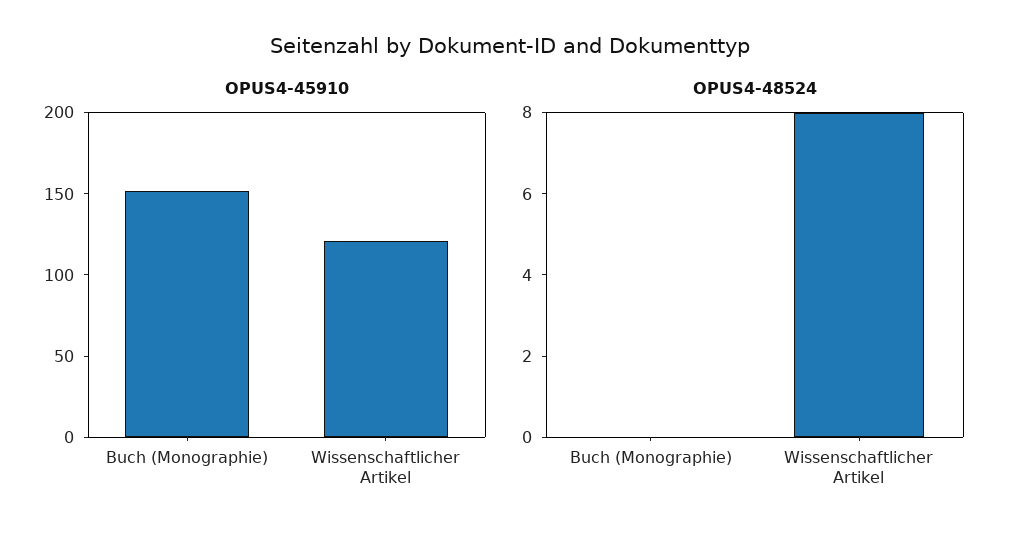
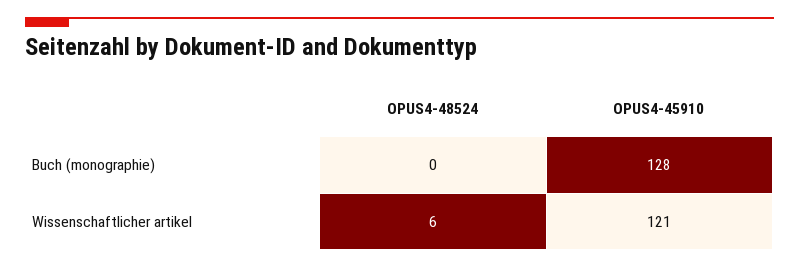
  {
    "OPUS4-45910": {
-     "Buch (Monographie)": 150,
+     "Buch (Monographie)": 128,
      "Wissenschaftlicher Artikel": 121
    },
    "OPUS4-48524": {
      "Buch (Monographie)": 0,
-     "Wissenschaftlicher Artikel": 8
+     "Wissenschaftlicher Artikel": 6
    }
  }

